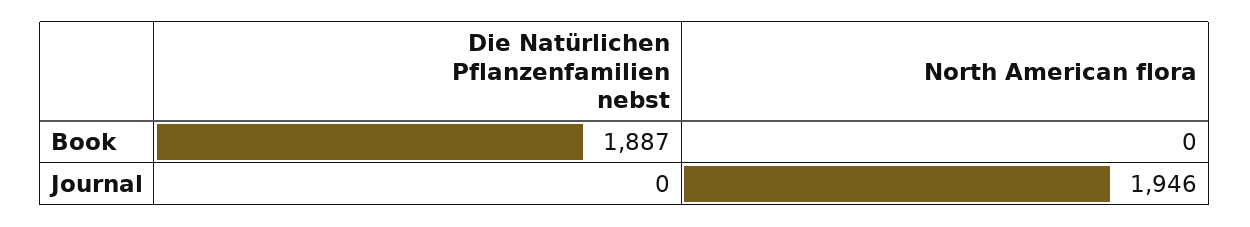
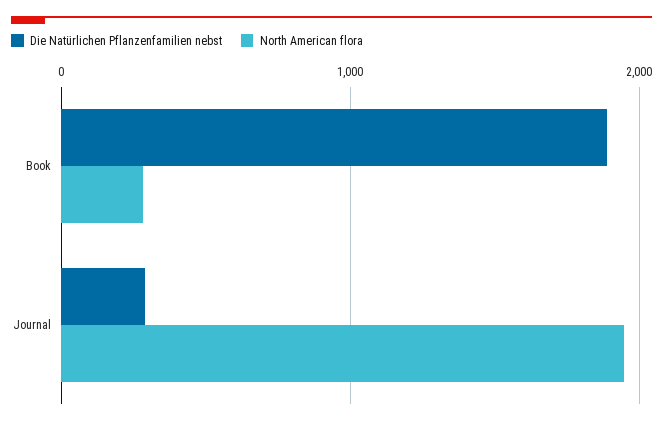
  {
    "Die Natürlichen Pflanzenfamilien nebst": {
      "Book": 1887,
-     "Journal": 0
+     "Journal": 300
    },
    "North American flora": {
-     "Book": 0,
+     "Book": 300,
      "Journal": 1946
    }
  }

